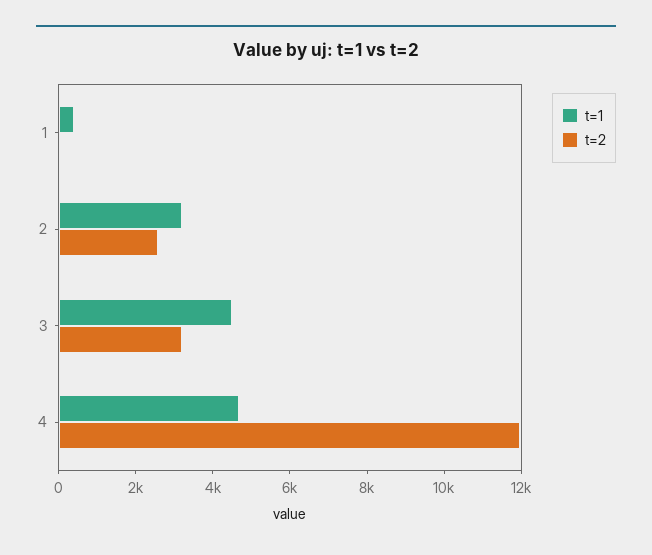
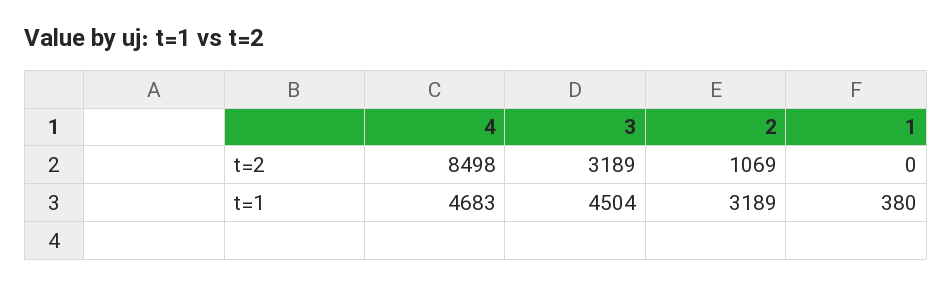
  {
    "t=1": {
      "1": 380,
      "2": 3189,
      "3": 4504,
      "4": 4683
    },
    "t=2": {
      "1": 0,
-     "2": 2500,
+     "2": 1069,
      "3": 3189,
-     "4": 12000
+     "4": 8498
    }
  }

